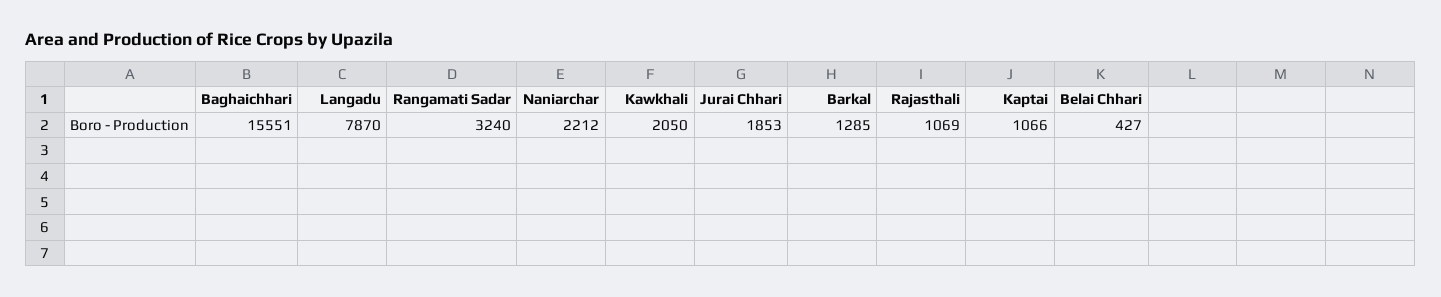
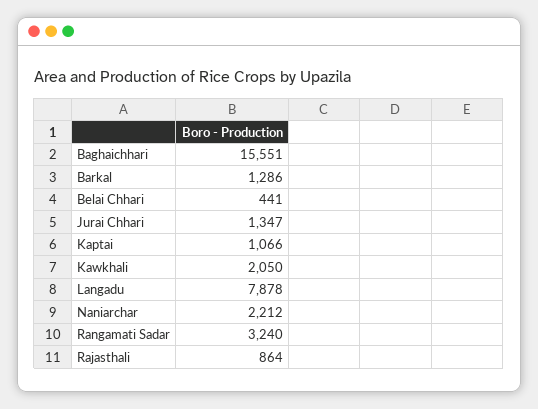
  {
    "Baghaichhari": 15551,
-   "Langadu": 7870,
+   "Langadu": 7878,
    "Rangamati Sadar": 3240,
    "Naniarchar": 2212,
    "Kawkhali": 2050,
-   "Jurai Chhari": 1853,
+   "Jurai Chhari": 1347,
-   "Barkal": 1285,
+   "Barkal": 1286,
-   "Rajasthali": 1069,
+   "Rajasthali": 864,
    "Kaptai": 1066,
-   "Belai Chhari": 427
+   "Belai Chhari": 441
  }

